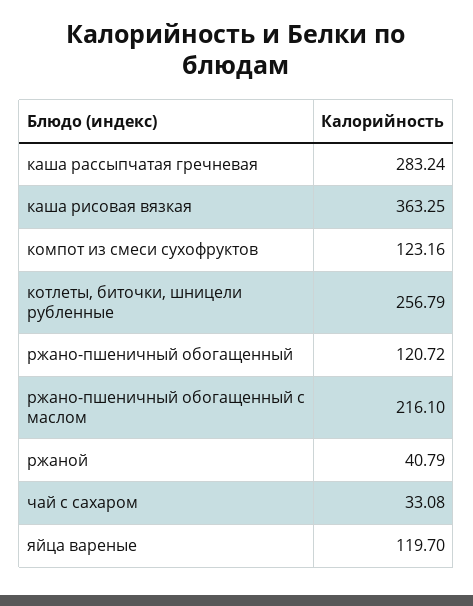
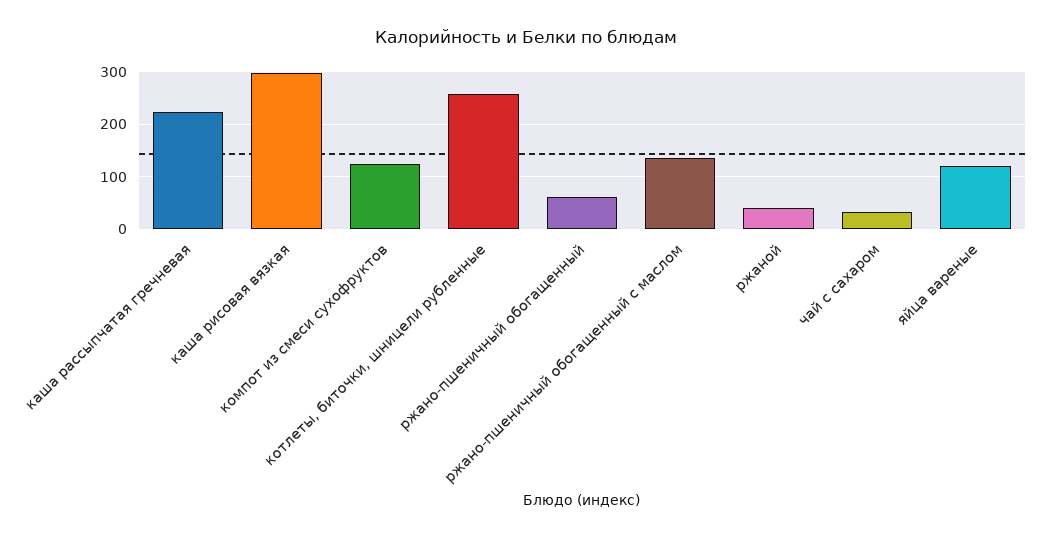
  {
-   "каша рассыпчатая гречневая": 283.24,
+   "каша рассыпчатая гречневая": 220,
-   "каша рисовая вязкая": 363.25,
+   "каша рисовая вязкая": 300,
    "компот из смеси сухофруктов": 123.16,
    "котлеты, биточки, шницели рубленные": 256.79,
-   "ржано-пшеничный обогащенный": 120.72,
+   "ржано-пшеничный обогащенный": 60,
-   "ржано-пшеничный обогащенный с маслом": 216.1,
+   "ржано-пшеничный обогащенный с маслом": 140,
    "ржаной": 40.79,
    "чай с сахаром": 33.08,
    "яйца вареные": 119.7
  }

